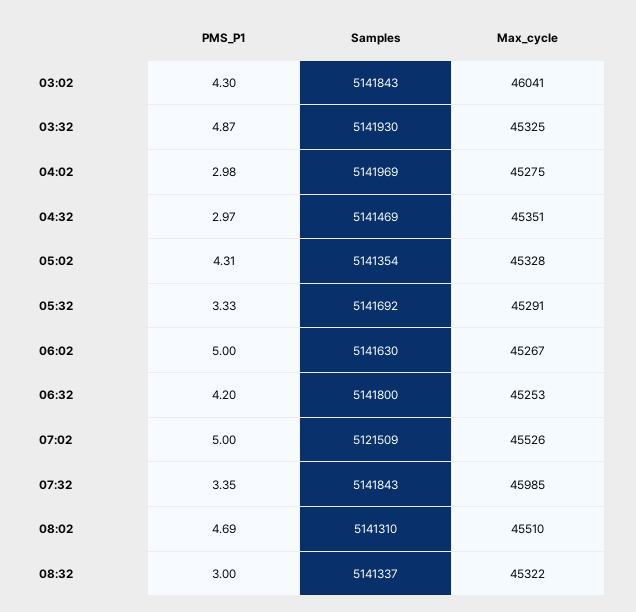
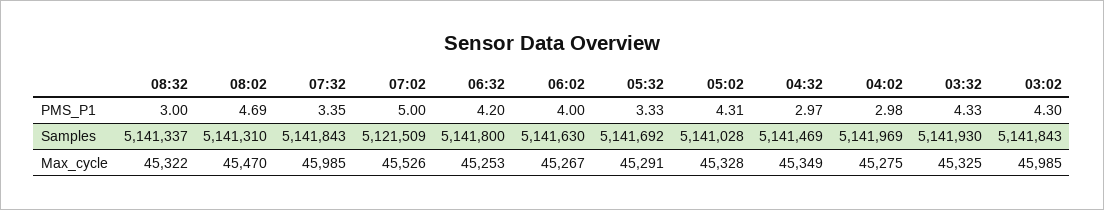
  {
    "PMS_P1": {
      "03:02": 4.3,
-     "03:32": 4.87,
+     "03:32": 4.33,
      "04:02": 2.98,
      "04:32": 2.97,
      "05:02": 4.31,
      "05:32": 3.33,
-     "06:02": 5,
+     "06:02": 4,
      "06:32": 4.2,
      "07:02": 5,
      "07:32": 3.35,
      "08:02": 4.69,
      "08:32": 3
    },
    "Samples": {
      "03:02": 5141843,
      "03:32": 5141930,
      "04:02": 5141969,
      "04:32": 5141469,
-     "05:02": 5141354,
+     "05:02": 5141028,
      "05:32": 5141692,
      "06:02": 5141630,
      "06:32": 5141800,
      "07:02": 5121509,
      "07:32": 5141843,
      "08:02": 5141310,
      "08:32": 5141337
    },
    "Max_cycle": {
-     "03:02": 46041,
+     "03:02": 45985,
      "03:32": 45325,
      "04:02": 45275,
-     "04:32": 45351,
+     "04:32": 45349,
      "05:02": 45328,
      "05:32": 45291,
      "06:02": 45267,
      "06:32": 45253,
      "07:02": 45526,
      "07:32": 45985,
-     "08:02": 45510,
+     "08:02": 45470,
      "08:32": 45322
    }
  }

